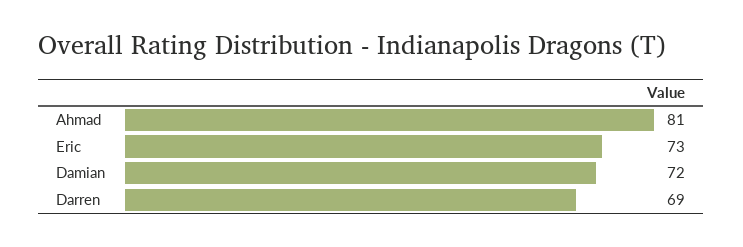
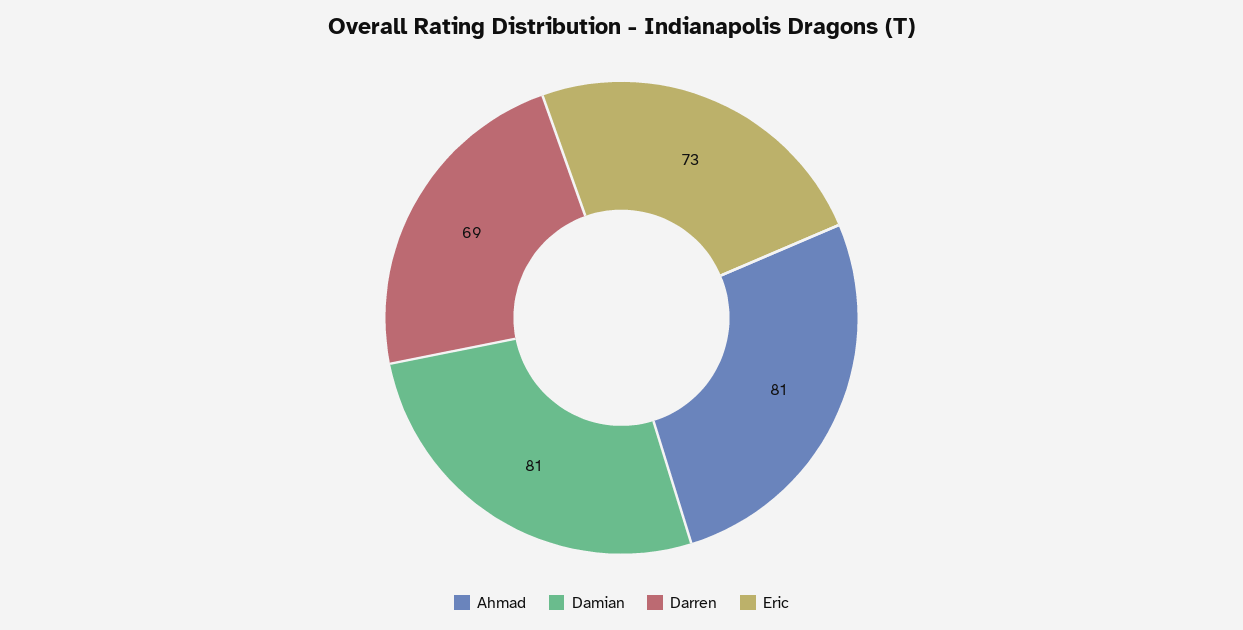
  {
    "Ahmad": 81,
    "Eric": 73,
-   "Damian": 72,
+   "Damian": 81,
    "Darren": 69
  }

